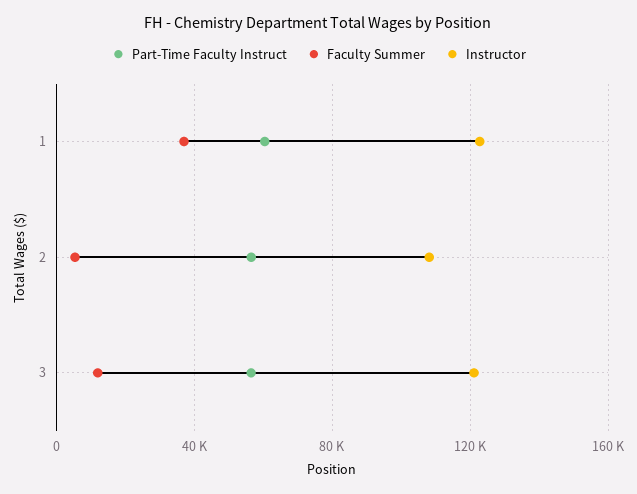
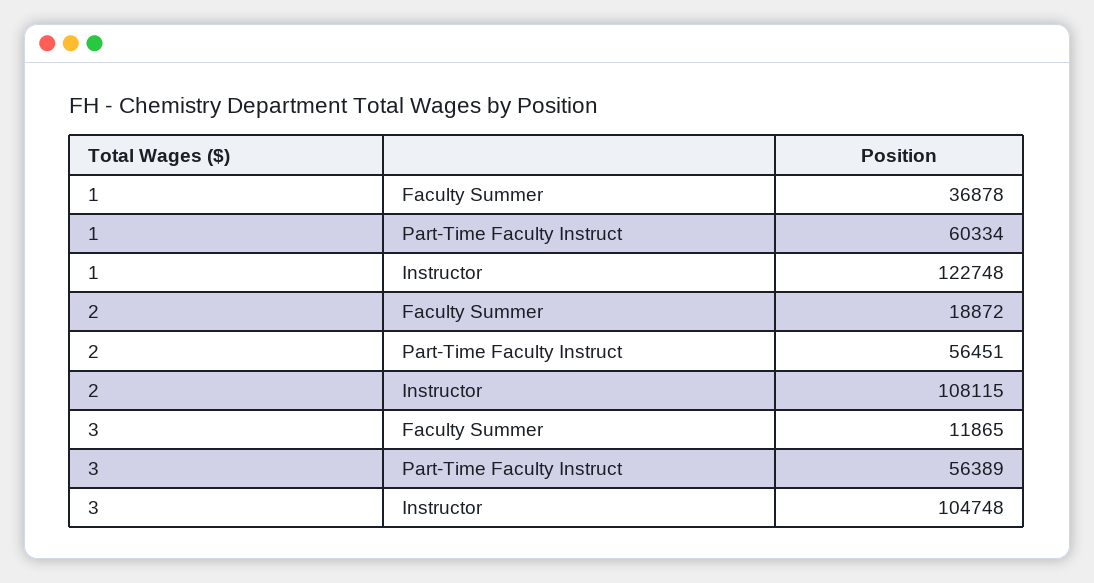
  {
    "Part-Time Faculty Instruct": {
      "1": 60334,
      "2": 56451,
      "3": 56389
    },
    "Faculty Summer": {
      "1": 36878,
-     "2": 5000,
+     "2": 18872,
      "3": 11865
    },
    "Instructor": {
      "1": 122748,
      "2": 108115,
-     "3": 120000
+     "3": 104748
    }
  }

